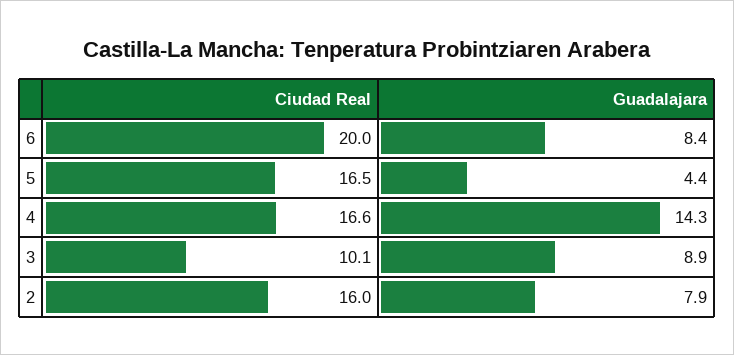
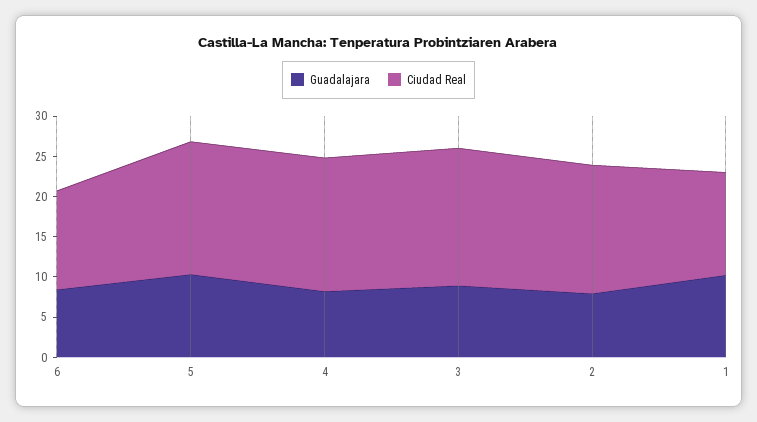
  {
    "Ciudad Real": {
-     "6": 20,
+     "6": 12,
      "5": 16.5,
      "4": 16.6,
-     "3": 10.1,
+     "3": 17,
-     "2": 16
+     "2": 16,
+     "1": 13
    },
    "Guadalajara": {
      "6": 8.4,
-     "5": 4.4,
+     "5": 10,
-     "4": 14.3,
+     "4": 8,
      "3": 8.9,
-     "2": 7.9
+     "2": 7.9,
+     "1": 10
    }
  }

